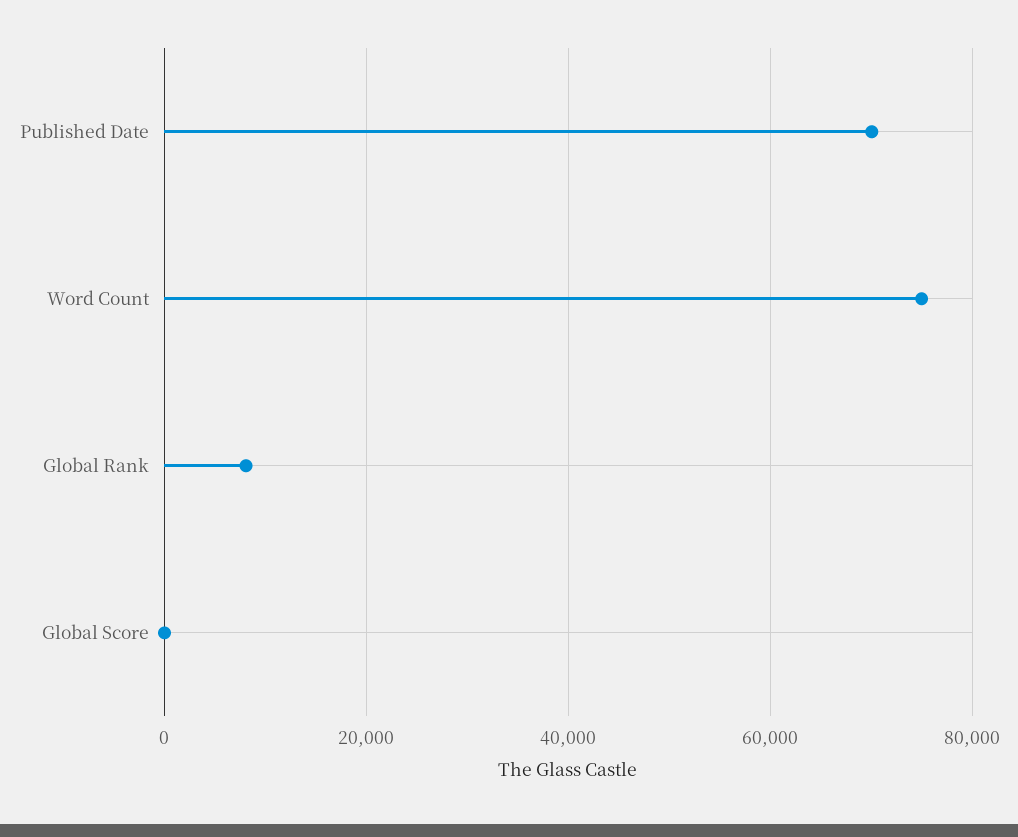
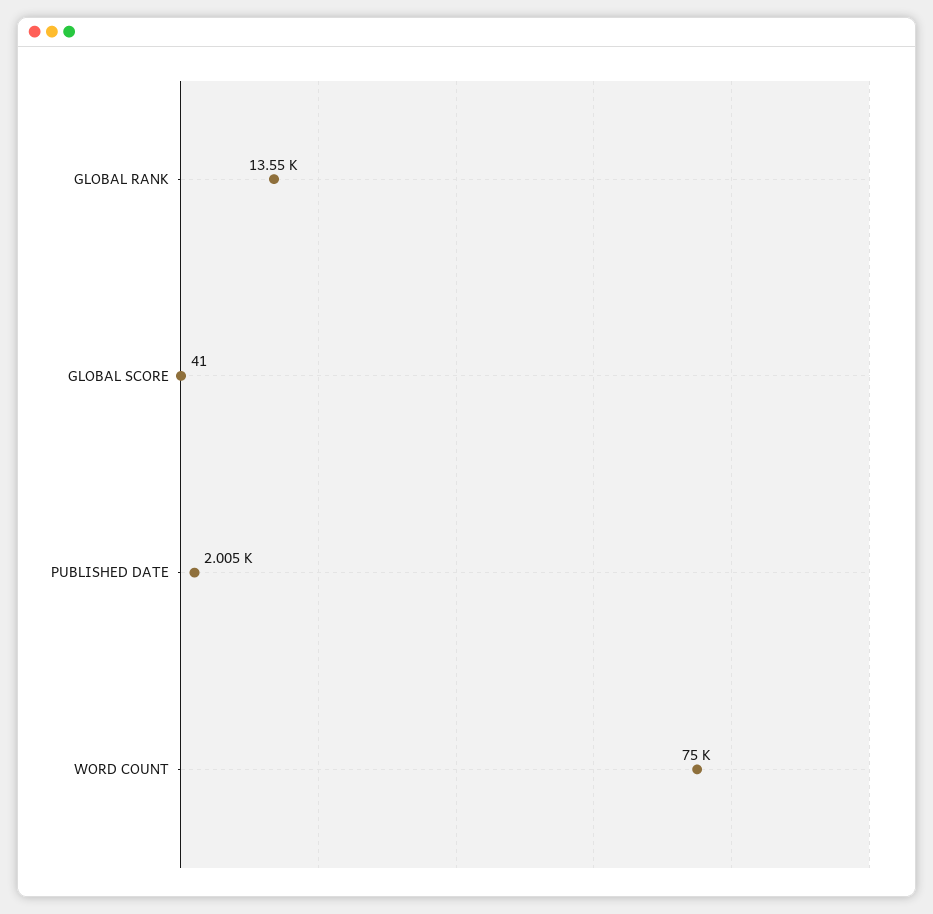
  {
-   "Published Date": 70000,
+   "Published Date": 2005,
    "Word Count": 75000,
-   "Global Rank": 8000,
+   "Global Rank": 13550,
    "Global Score": 41
  }

